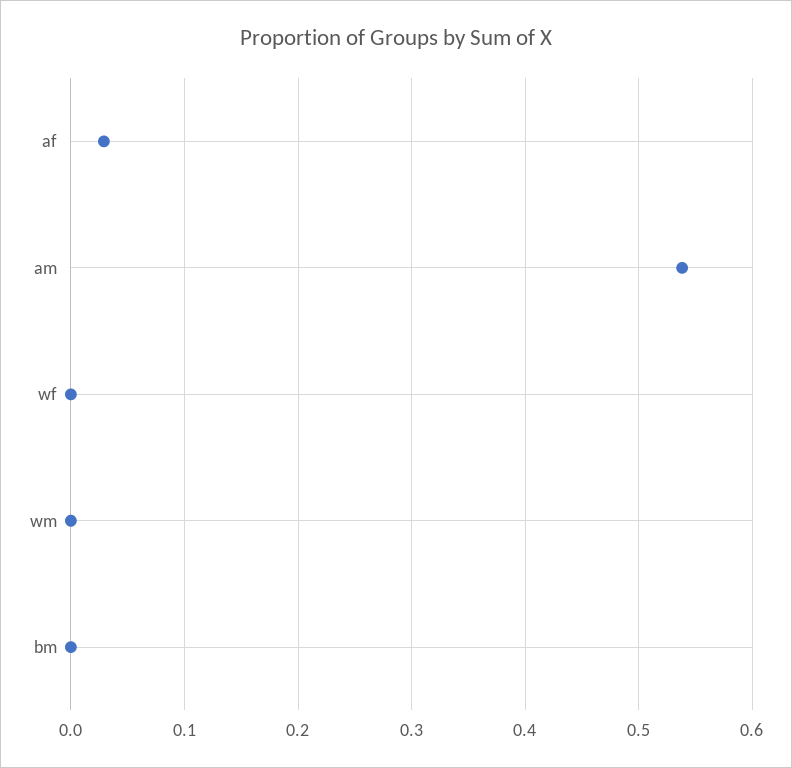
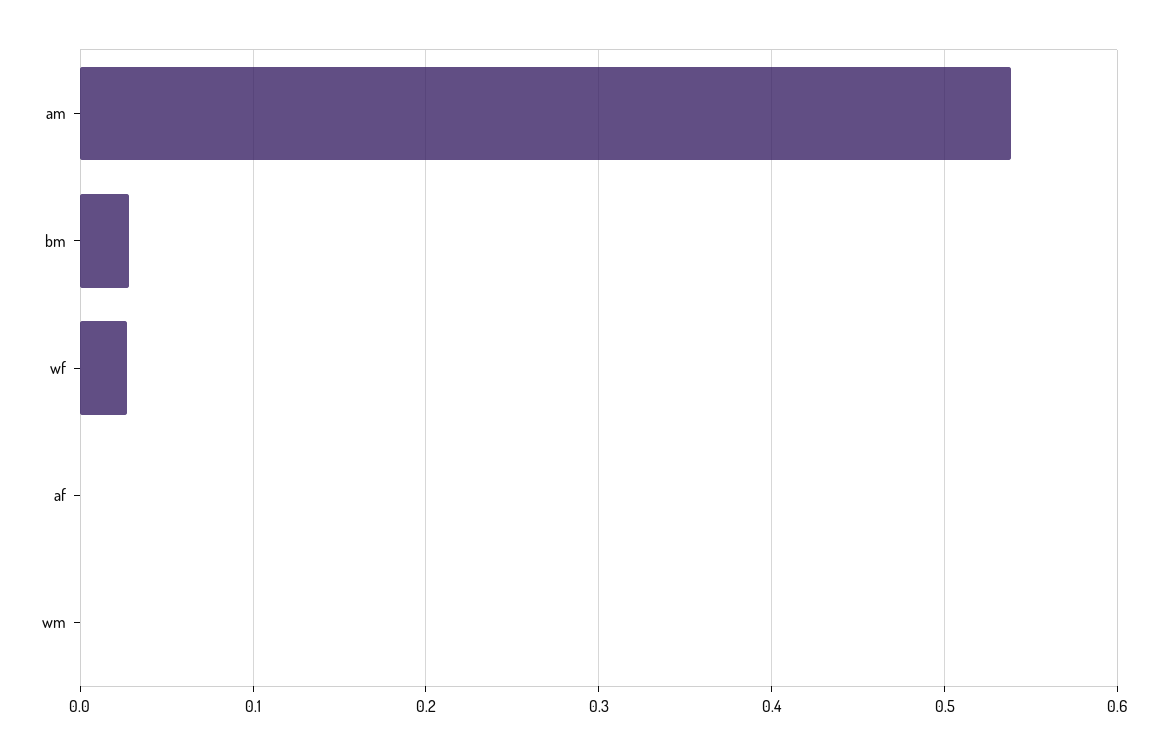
  {
-   "af": 0.03,
+   "af": 0,
    "am": 0.54,
-   "wf": 0,
+   "wf": 0.03,
    "wm": 0,
-   "bm": 0
+   "bm": 0.03
  }

